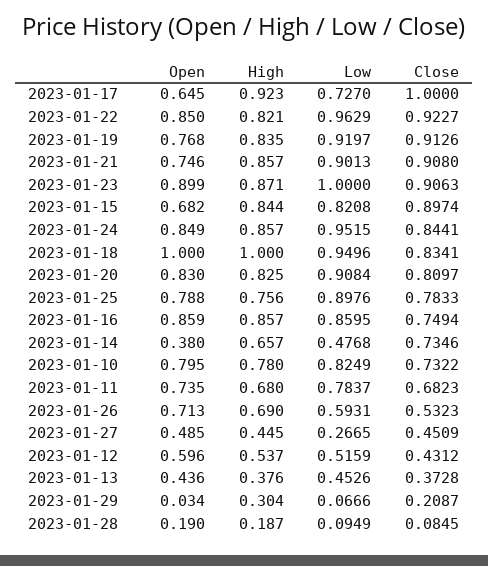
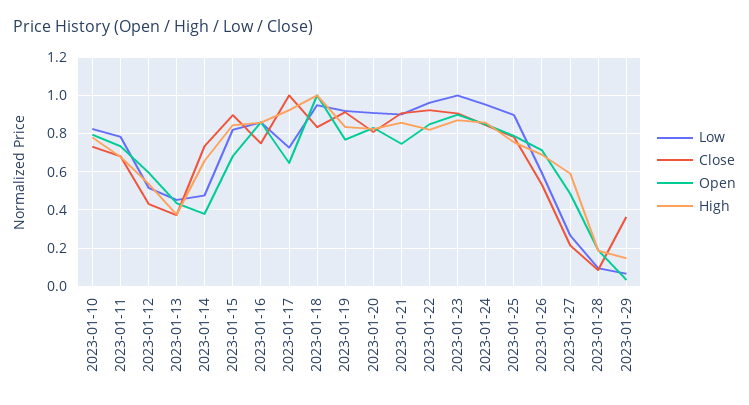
  {
    "Open": {
      "2023-01-17": 0.645,
      "2023-01-22": 0.85,
      "2023-01-19": 0.768,
      "2023-01-21": 0.746,
      "2023-01-23": 0.899,
      "2023-01-15": 0.682,
      "2023-01-24": 0.849,
      "2023-01-18": 1,
      "2023-01-20": 0.83,
      "2023-01-25": 0.788,
      "2023-01-16": 0.859,
      "2023-01-14": 0.38,
      "2023-01-10": 0.795,
      "2023-01-11": 0.735,
      "2023-01-26": 0.713,
      "2023-01-27": 0.485,
      "2023-01-12": 0.596,
      "2023-01-13": 0.436,
      "2023-01-29": 0.034,
      "2023-01-28": 0.19
    },
    "High": {
      "2023-01-17": 0.923,
      "2023-01-22": 0.821,
      "2023-01-19": 0.835,
      "2023-01-21": 0.857,
      "2023-01-23": 0.871,
      "2023-01-15": 0.844,
      "2023-01-24": 0.857,
      "2023-01-18": 1,
      "2023-01-20": 0.825,
      "2023-01-25": 0.756,
      "2023-01-16": 0.857,
      "2023-01-14": 0.657,
      "2023-01-10": 0.78,
      "2023-01-11": 0.68,
      "2023-01-26": 0.69,
-     "2023-01-27": 0.445,
+     "2023-01-27": 0.6,
      "2023-01-12": 0.537,
      "2023-01-13": 0.376,
-     "2023-01-29": 0.304,
+     "2023-01-29": 0.15,
      "2023-01-28": 0.187
    },
    "Low": {
      "2023-01-17": 0.727,
      "2023-01-22": 0.9629,
      "2023-01-19": 0.9197,
      "2023-01-21": 0.9013,
      "2023-01-23": 1,
      "2023-01-15": 0.8208,
      "2023-01-24": 0.9515,
      "2023-01-18": 0.9496,
      "2023-01-20": 0.9084,
      "2023-01-25": 0.8976,
      "2023-01-16": 0.8595,
      "2023-01-14": 0.4768,
      "2023-01-10": 0.8249,
      "2023-01-11": 0.7837,
      "2023-01-26": 0.5931,
      "2023-01-27": 0.2665,
      "2023-01-12": 0.5159,
      "2023-01-13": 0.4526,
      "2023-01-29": 0.0666,
      "2023-01-28": 0.0949
    },
    "Close": {
      "2023-01-17": 1,
      "2023-01-22": 0.9227,
      "2023-01-19": 0.9126,
      "2023-01-21": 0.908,
      "2023-01-23": 0.9063,
      "2023-01-15": 0.8974,
      "2023-01-24": 0.8441,
      "2023-01-18": 0.8341,
      "2023-01-20": 0.8097,
      "2023-01-25": 0.7833,
      "2023-01-16": 0.7494,
      "2023-01-14": 0.7346,
      "2023-01-10": 0.7322,
      "2023-01-11": 0.6823,
      "2023-01-26": 0.5323,
-     "2023-01-27": 0.4509,
+     "2023-01-27": 0.2,
      "2023-01-12": 0.4312,
      "2023-01-13": 0.3728,
-     "2023-01-29": 0.2087,
+     "2023-01-29": 0.35,
      "2023-01-28": 0.0845
    }
  }

